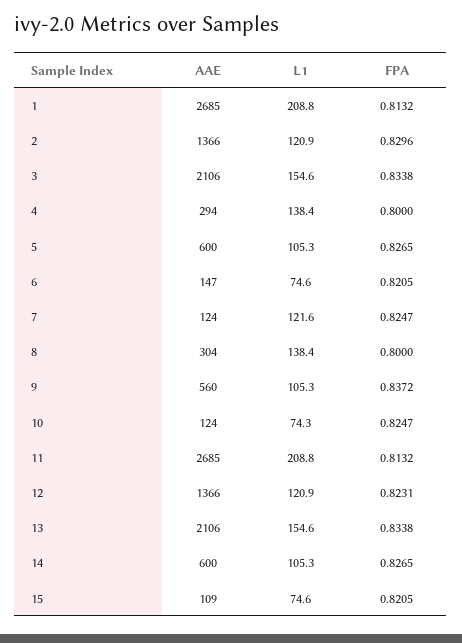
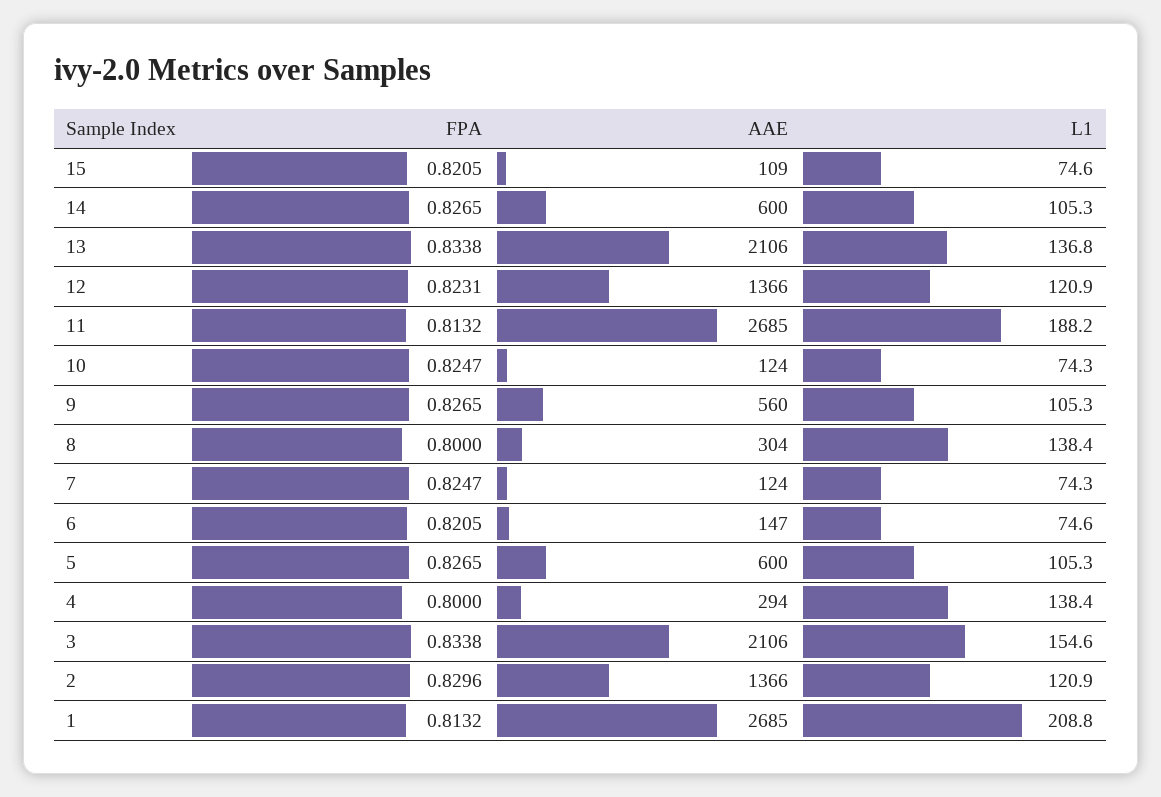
  {
    "AAE": {
      "1": 2685,
      "2": 1366,
      "3": 2106,
      "4": 294,
      "5": 600,
      "6": 147,
      "7": 124,
      "8": 304,
      "9": 560,
      "10": 124,
      "11": 2685,
      "12": 1366,
      "13": 2106,
      "14": 600,
      "15": 109
    },
    "L1": {
      "1": 208.8,
      "2": 120.9,
      "3": 154.6,
      "4": 138.4,
      "5": 105.3,
      "6": 74.6,
-     "7": 121.6,
+     "7": 74.3,
      "8": 138.4,
      "9": 105.3,
      "10": 74.3,
-     "11": 208.8,
+     "11": 188.2,
      "12": 120.9,
-     "13": 154.6,
+     "13": 136.8,
      "14": 105.3,
      "15": 74.6
    },
    "FPA": {
      "1": 0.8132,
      "2": 0.8296,
      "3": 0.8338,
      "4": 0.8,
      "5": 0.8265,
      "6": 0.8205,
      "7": 0.8247,
      "8": 0.8,
-     "9": 0.8372,
+     "9": 0.8265,
      "10": 0.8247,
      "11": 0.8132,
      "12": 0.8231,
      "13": 0.8338,
      "14": 0.8265,
      "15": 0.8205
    }
  }

